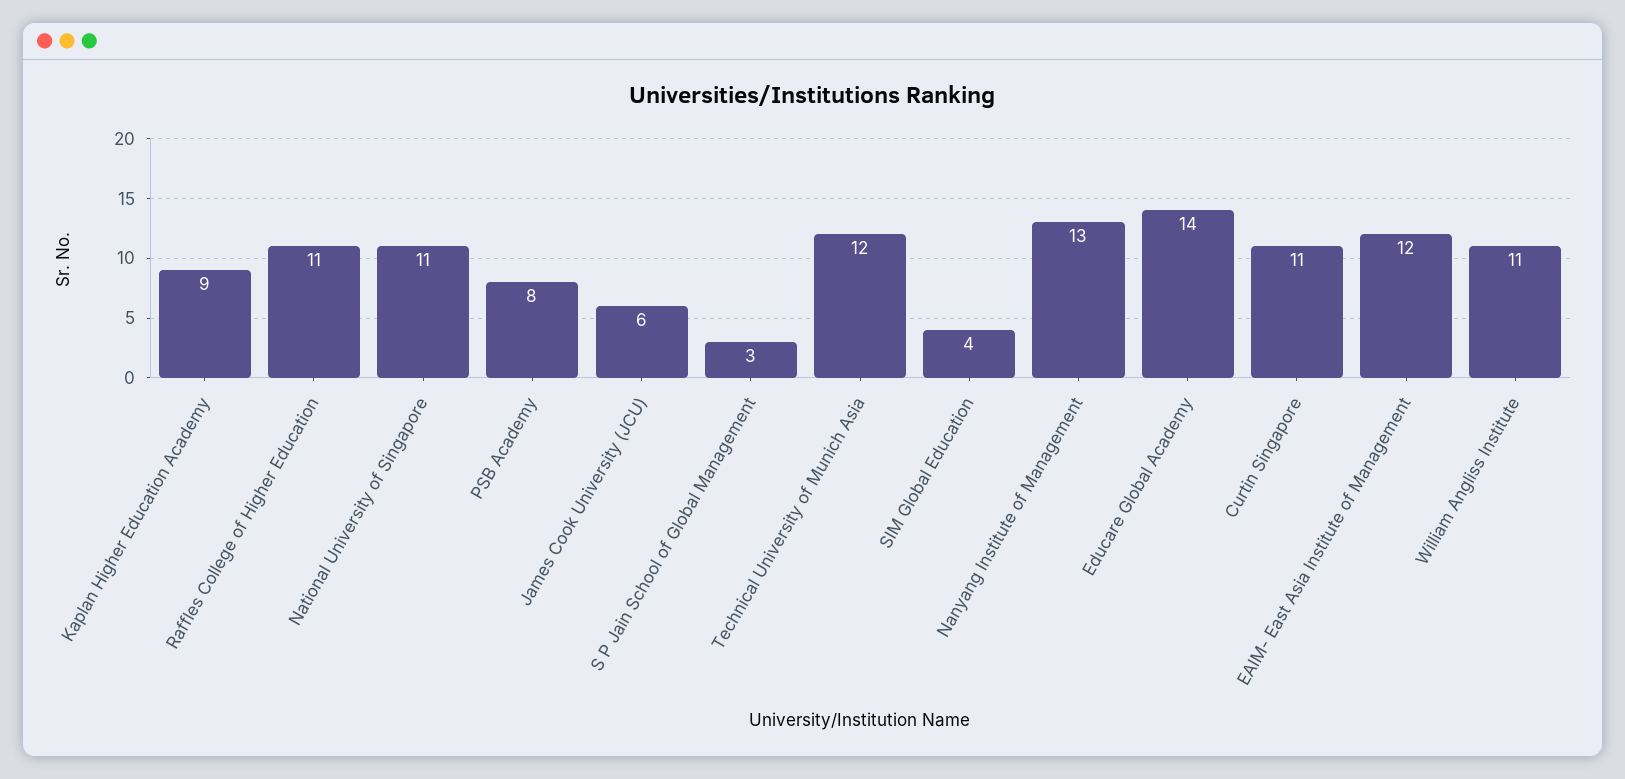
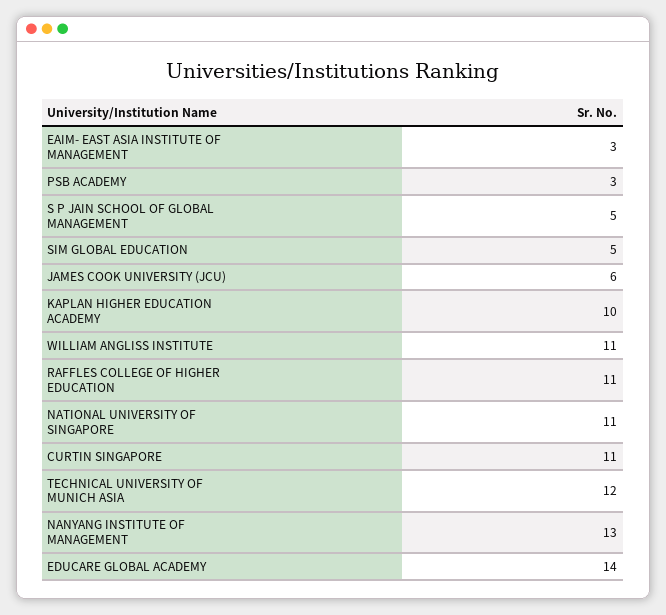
  {
-   "Kaplan Higher Education Academy": 9,
+   "Kaplan Higher Education Academy": 10,
    "Raffles College of Higher Education": 11,
    "National University of Singapore": 11,
-   "PSB Academy": 8,
+   "PSB Academy": 3,
    "James Cook University (JCU)": 6,
-   "S P Jain School of Global Management": 3,
+   "S P Jain School of Global Management": 5,
    "Technical University of Munich Asia": 12,
-   "SIM Global Education": 4,
+   "SIM Global Education": 5,
    "Nanyang Institute of Management": 13,
    "Educare Global Academy": 14,
    "Curtin Singapore": 11,
-   "EAIM- East Asia Institute of Management": 12,
+   "EAIM- East Asia Institute of Management": 3,
    "William Angliss Institute": 11
  }

